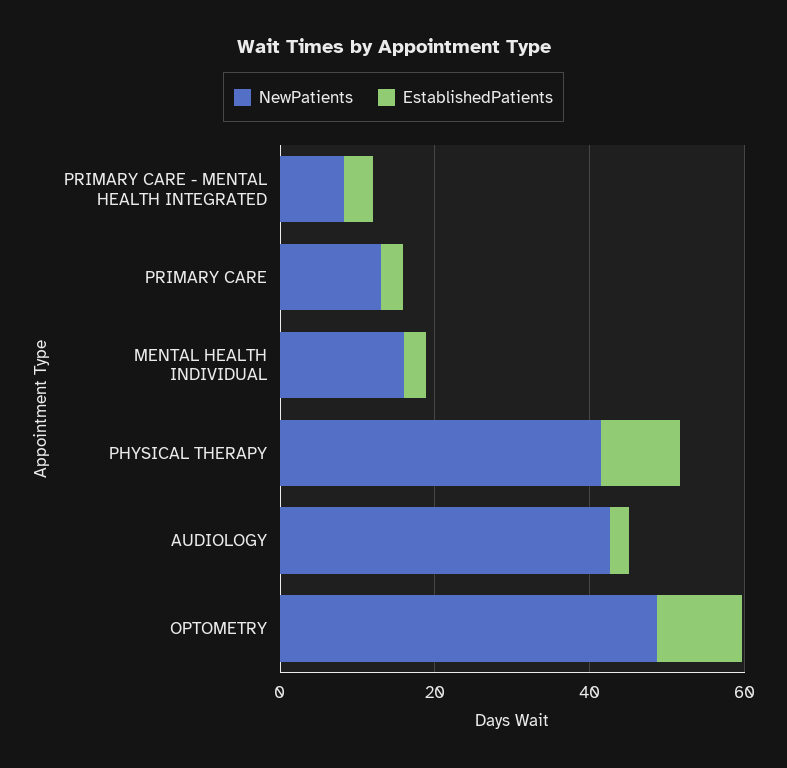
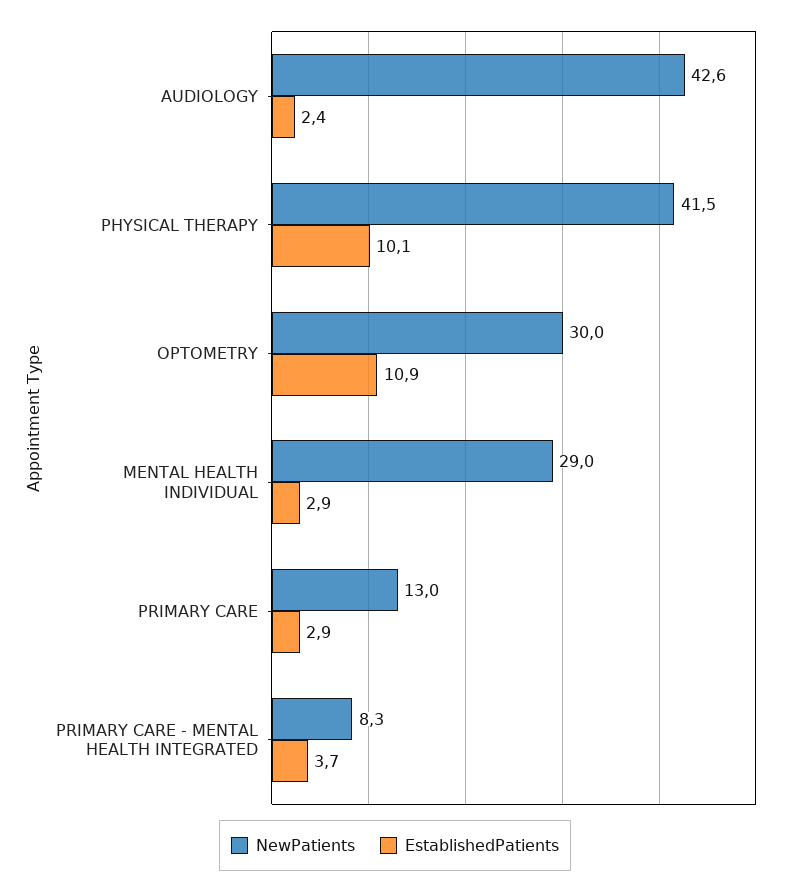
  {
    "NewPatients": {
      "PRIMARY CARE - MENTAL HEALTH INTEGRATED": 8.3,
      "PRIMARY CARE": 13,
-     "MENTAL HEALTH INDIVIDUAL": 15,
+     "MENTAL HEALTH INDIVIDUAL": 29,
      "PHYSICAL THERAPY": 41.5,
      "AUDIOLOGY": 42.6,
-     "OPTOMETRY": 50
+     "OPTOMETRY": 30
    },
    "EstablishedPatients": {
      "PRIMARY CARE - MENTAL HEALTH INTEGRATED": 3.7,
      "PRIMARY CARE": 2.9,
      "MENTAL HEALTH INDIVIDUAL": 2.9,
      "PHYSICAL THERAPY": 10.1,
      "AUDIOLOGY": 2.4,
      "OPTOMETRY": 10.9
    }
  }

